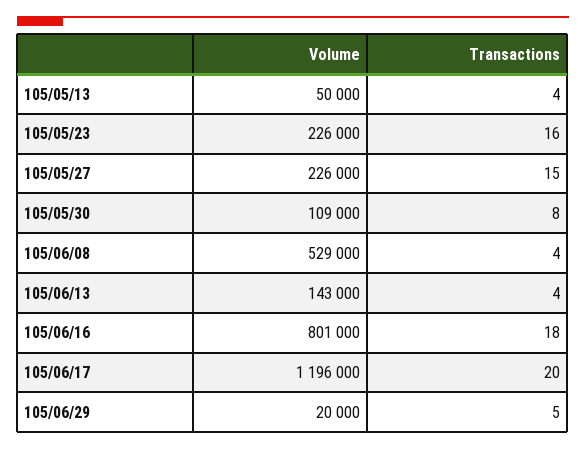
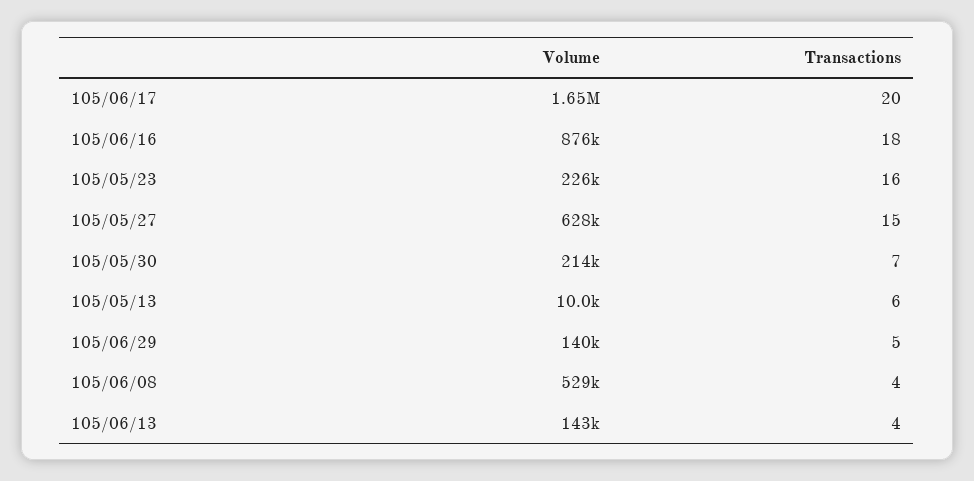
  {
    "Volume": {
-     "105/05/13": 50000,
+     "105/05/13": 10000,
      "105/05/23": 226000,
-     "105/05/27": 226000,
+     "105/05/27": 628000,
-     "105/05/30": 109000,
+     "105/05/30": 214000,
      "105/06/08": 529000,
      "105/06/13": 143000,
-     "105/06/16": 801000,
+     "105/06/16": 876000,
-     "105/06/17": 1196000,
+     "105/06/17": 1650000,
-     "105/06/29": 20000
+     "105/06/29": 140000
    },
    "Transactions": {
-     "105/05/13": 4,
+     "105/05/13": 6,
      "105/05/23": 16,
      "105/05/27": 15,
-     "105/05/30": 8,
+     "105/05/30": 7,
      "105/06/08": 4,
      "105/06/13": 4,
      "105/06/16": 18,
      "105/06/17": 20,
      "105/06/29": 5
    }
  }

